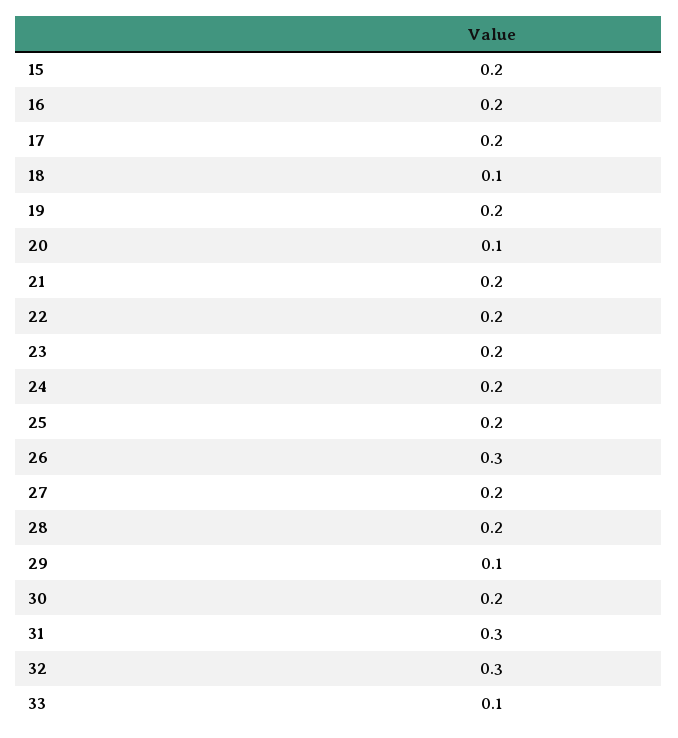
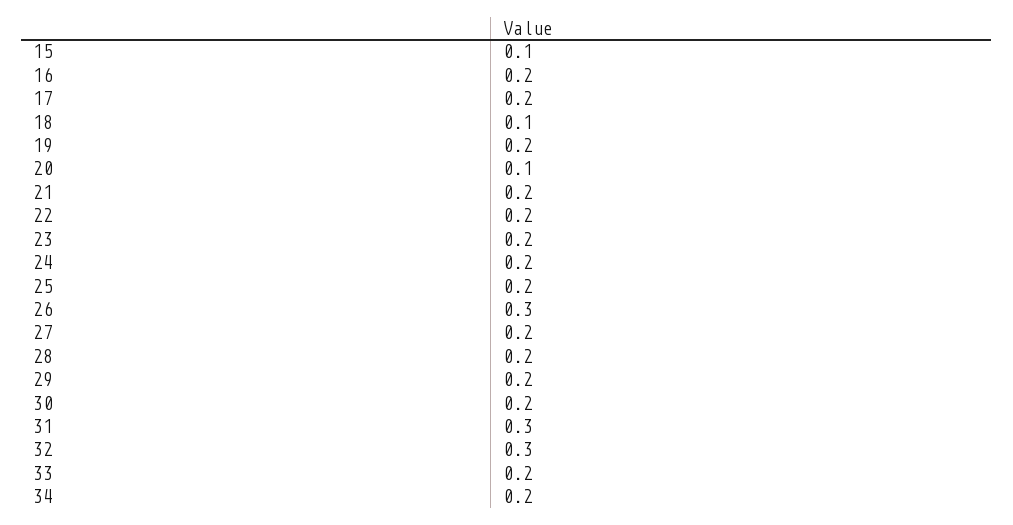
  {
-   "15": 0.2,
+   "15": 0.1,
    "16": 0.2,
    "17": 0.2,
    "18": 0.1,
    "19": 0.2,
    "20": 0.1,
    "21": 0.2,
    "22": 0.2,
    "23": 0.2,
    "24": 0.2,
    "25": 0.2,
    "26": 0.3,
    "27": 0.2,
    "28": 0.2,
-   "29": 0.1,
+   "29": 0.2,
    "30": 0.2,
    "31": 0.3,
    "32": 0.3,
-   "33": 0.1
+   "33": 0.2,
+   "34": 0.2
  }

